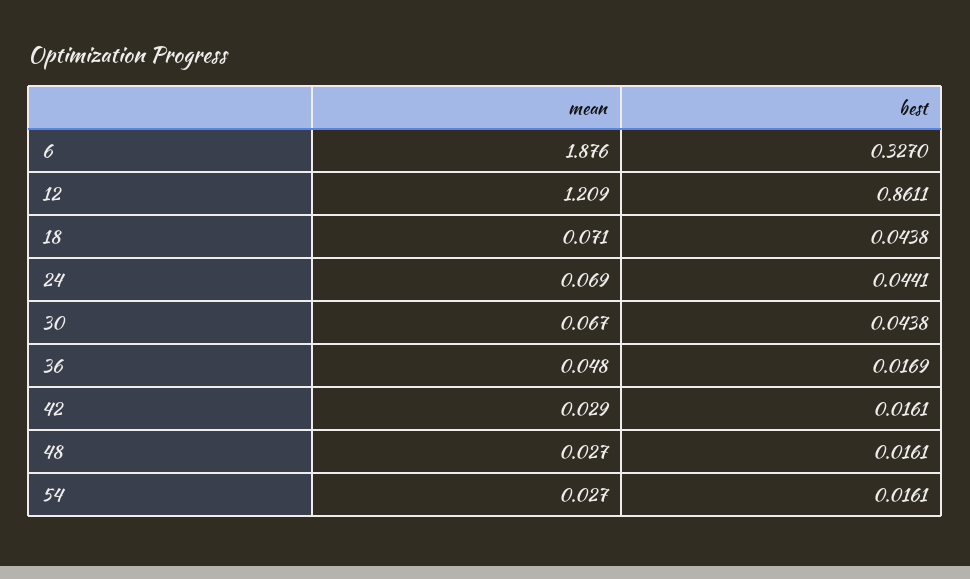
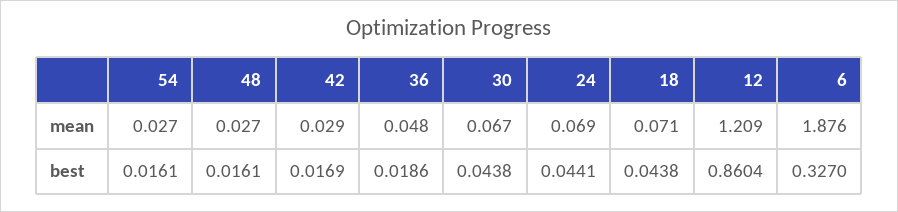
  {
    "mean": {
      "6": 1.876,
      "12": 1.209,
      "18": 0.071,
      "24": 0.069,
      "30": 0.067,
      "36": 0.048,
      "42": 0.029,
      "48": 0.027,
      "54": 0.027
    },
    "best": {
      "6": 0.327,
-     "12": 0.8611,
+     "12": 0.8604,
      "18": 0.0438,
      "24": 0.0441,
      "30": 0.0438,
-     "36": 0.0169,
+     "36": 0.0186,
-     "42": 0.0161,
+     "42": 0.0169,
      "48": 0.0161,
      "54": 0.0161
    }
  }

